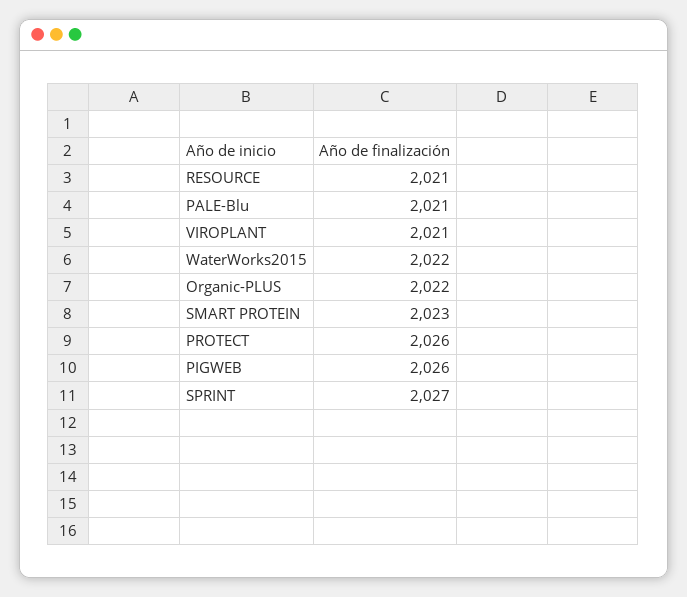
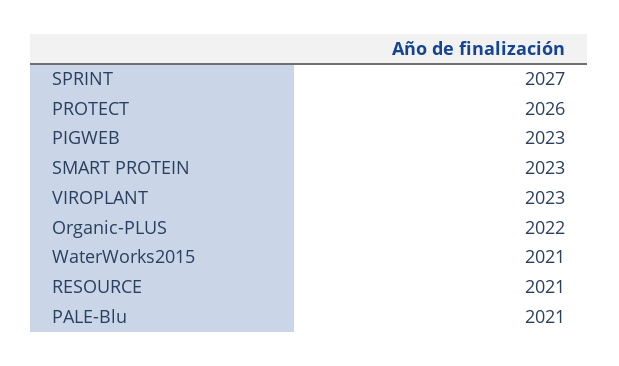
  {
    "RESOURCE": 2021,
    "PALE-Blu": 2021,
-   "VIROPLANT": 2021,
+   "VIROPLANT": 2023,
-   "WaterWorks2015": 2022,
+   "WaterWorks2015": 2021,
    "Organic-PLUS": 2022,
    "SMART PROTEIN": 2023,
    "PROTECT": 2026,
-   "PIGWEB": 2026,
+   "PIGWEB": 2023,
    "SPRINT": 2027
  }

